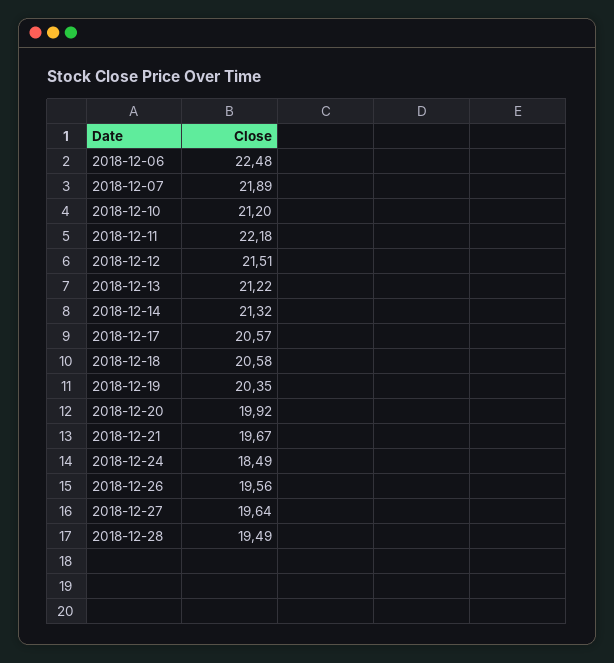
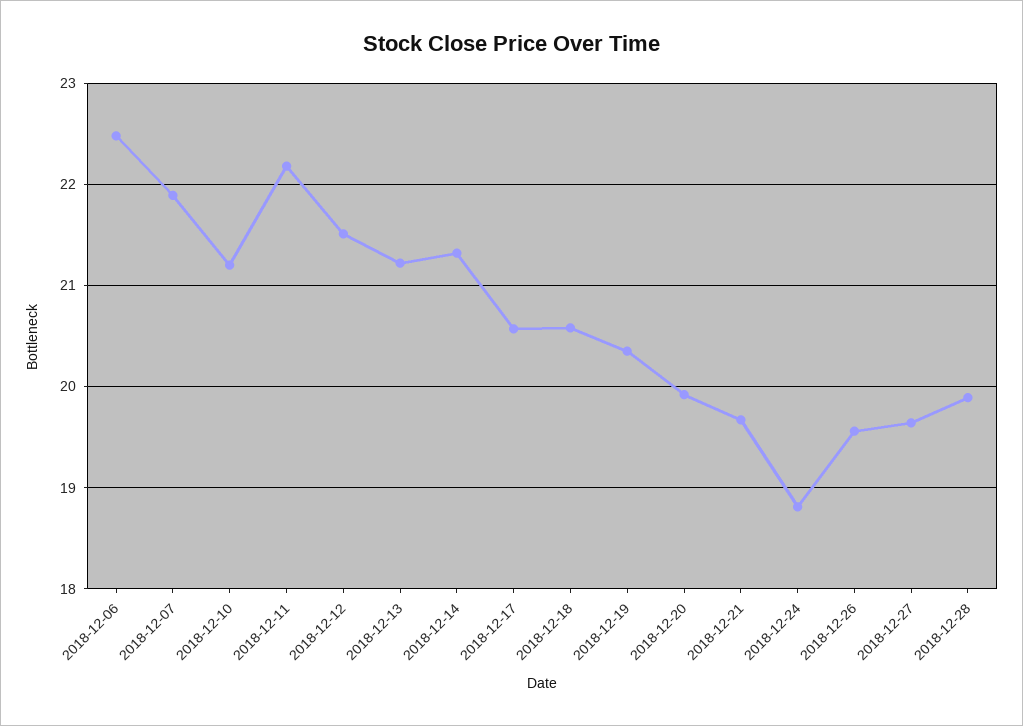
  {
    "2018-12-06": 22.48,
    "2018-12-07": 21.89,
    "2018-12-10": 21.2,
    "2018-12-11": 22.18,
    "2018-12-12": 21.51,
    "2018-12-13": 21.22,
    "2018-12-14": 21.32,
    "2018-12-17": 20.57,
    "2018-12-18": 20.58,
    "2018-12-19": 20.35,
    "2018-12-20": 19.92,
    "2018-12-21": 19.67,
-   "2018-12-24": 18.49,
+   "2018-12-24": 18.8,
    "2018-12-26": 19.56,
    "2018-12-27": 19.64,
-   "2018-12-28": 19.49
+   "2018-12-28": 19.9
  }

